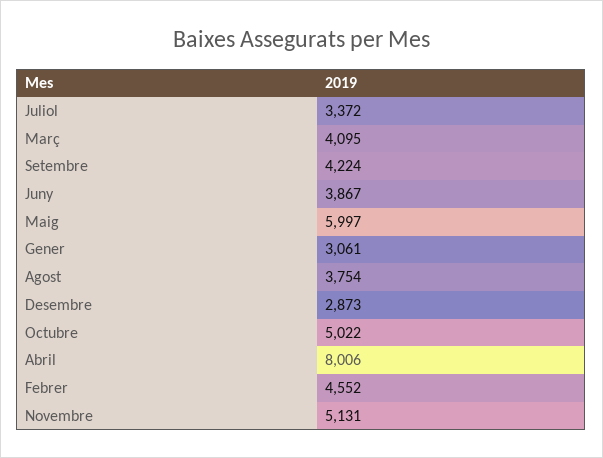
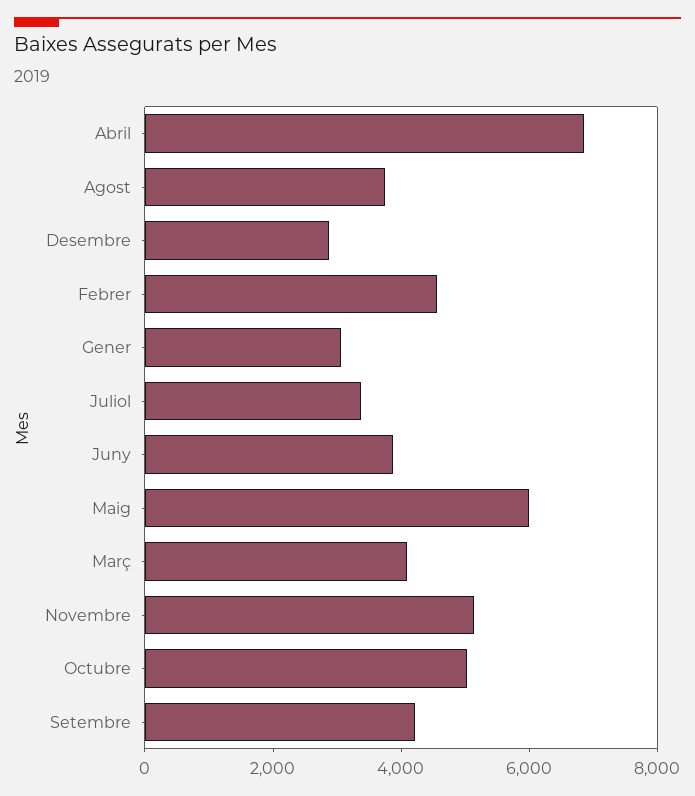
  {
    "Juliol": 3372,
    "Març": 4095,
    "Setembre": 4224,
    "Juny": 3867,
    "Maig": 5997,
    "Gener": 3061,
    "Agost": 3754,
    "Desembre": 2873,
    "Octubre": 5022,
-   "Abril": 8006,
+   "Abril": 7000,
    "Febrer": 4552,
    "Novembre": 5131
  }

